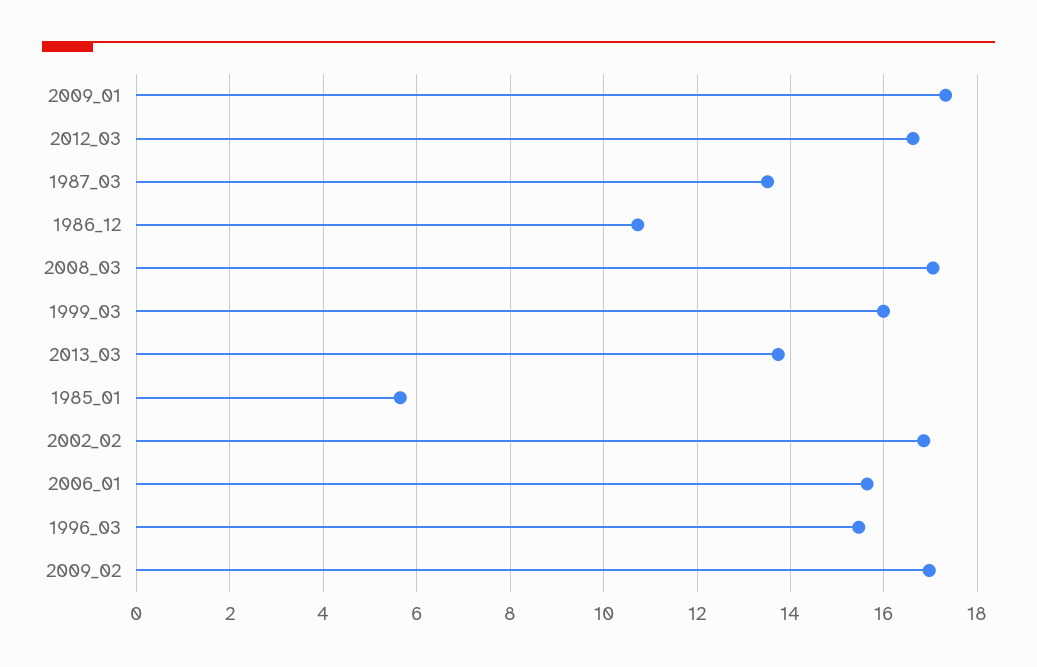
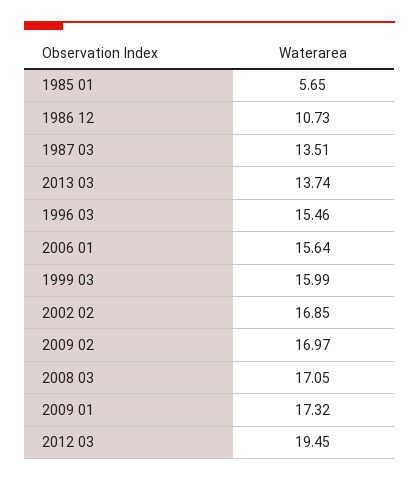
  {
    "2009_01": 17.32,
-   "2012_03": 16.6,
+   "2012_03": 19.45,
    "1987_03": 13.51,
    "1986_12": 10.73,
    "2008_03": 17.05,
    "1999_03": 15.99,
    "2013_03": 13.74,
    "1985_01": 5.65,
    "2002_02": 16.85,
    "2006_01": 15.64,
    "1996_03": 15.46,
    "2009_02": 16.97
  }

